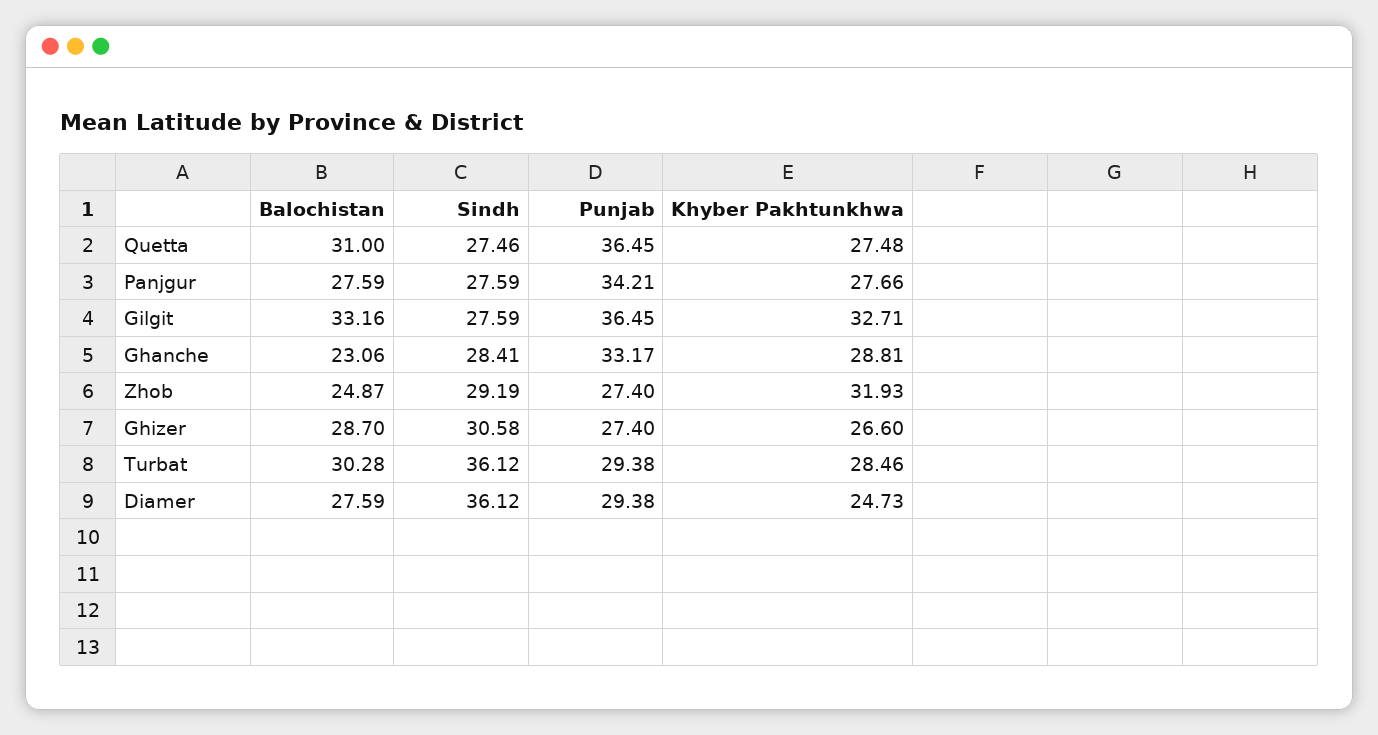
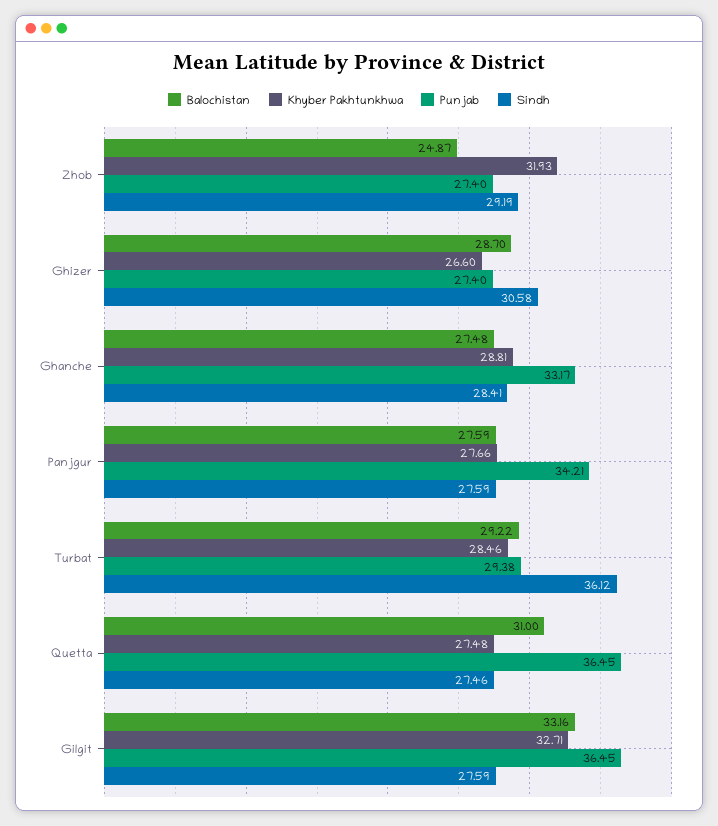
  {
    "Balochistan": {
      "Quetta": 31,
      "Panjgur": 27.59,
      "Gilgit": 33.16,
-     "Ghanche": 23.06,
+     "Ghanche": 27.48,
      "Zhob": 24.87,
      "Ghizer": 28.7,
-     "Turbat": 30.28,
+     "Turbat": 29.22
-     "Diamer": 27.59
    },
    "Sindh": {
      "Quetta": 27.46,
      "Panjgur": 27.59,
      "Gilgit": 27.59,
      "Ghanche": 28.41,
      "Zhob": 29.19,
      "Ghizer": 30.58,
-     "Turbat": 36.12,
+     "Turbat": 36.12
-     "Diamer": 36.12
    },
    "Punjab": {
      "Quetta": 36.45,
      "Panjgur": 34.21,
      "Gilgit": 36.45,
      "Ghanche": 33.17,
      "Zhob": 27.4,
      "Ghizer": 27.4,
-     "Turbat": 29.38,
+     "Turbat": 29.38
-     "Diamer": 29.38
    },
    "Khyber Pakhtunkhwa": {
      "Quetta": 27.48,
      "Panjgur": 27.66,
      "Gilgit": 32.71,
      "Ghanche": 28.81,
      "Zhob": 31.93,
      "Ghizer": 26.6,
-     "Turbat": 28.46,
+     "Turbat": 28.46
-     "Diamer": 24.73
    }
  }

